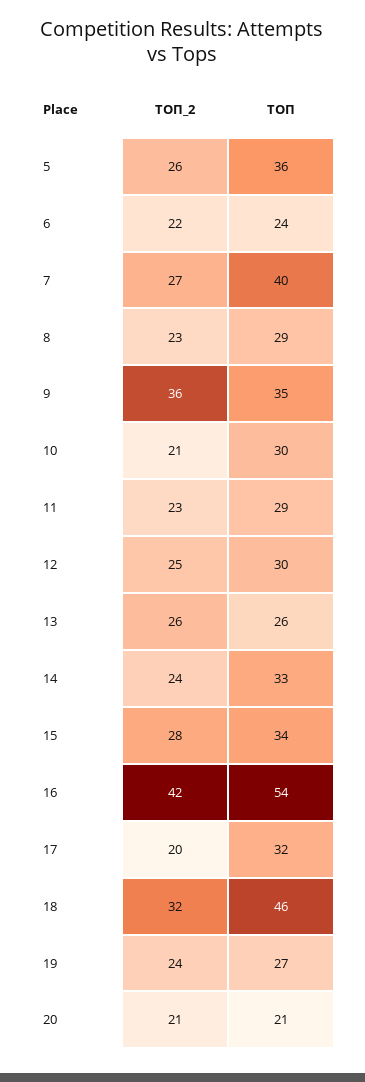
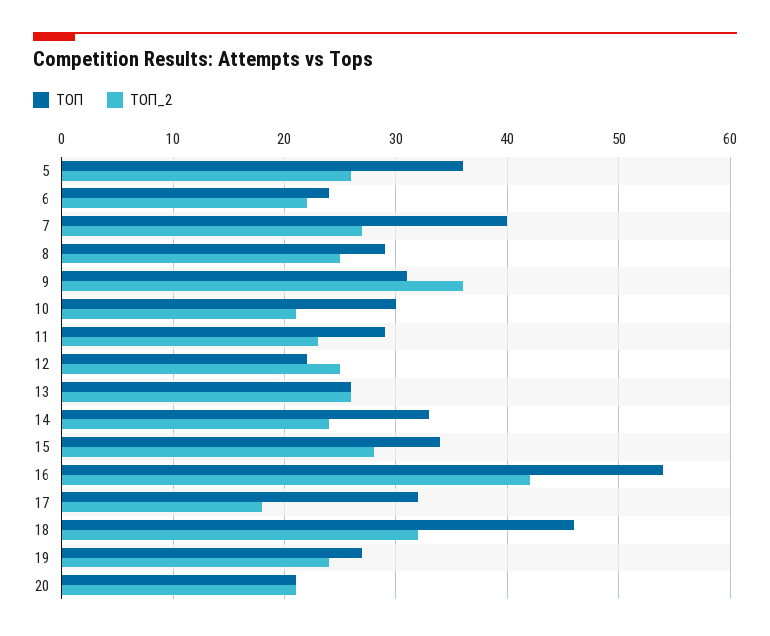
  {
    "ТОП_2": {
      "5": 26,
      "6": 22,
      "7": 27,
-     "8": 23,
+     "8": 25,
      "9": 36,
      "10": 21,
      "11": 23,
      "12": 25,
      "13": 26,
      "14": 24,
      "15": 28,
      "16": 42,
-     "17": 20,
+     "17": 18,
      "18": 32,
      "19": 24,
      "20": 21
    },
    "ТОП": {
      "5": 36,
      "6": 24,
      "7": 40,
      "8": 29,
-     "9": 35,
+     "9": 31,
      "10": 30,
      "11": 29,
-     "12": 30,
+     "12": 22,
      "13": 26,
      "14": 33,
      "15": 34,
      "16": 54,
      "17": 32,
      "18": 46,
      "19": 27,
      "20": 21
    }
  }

